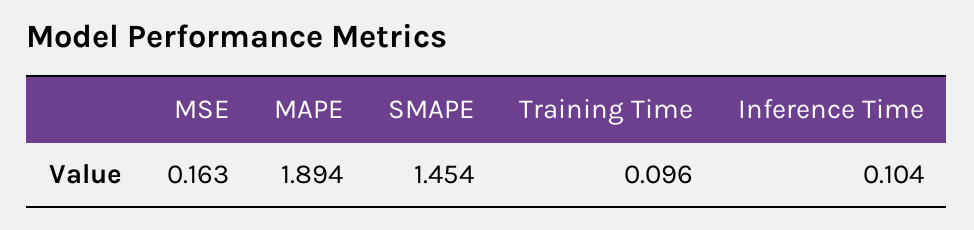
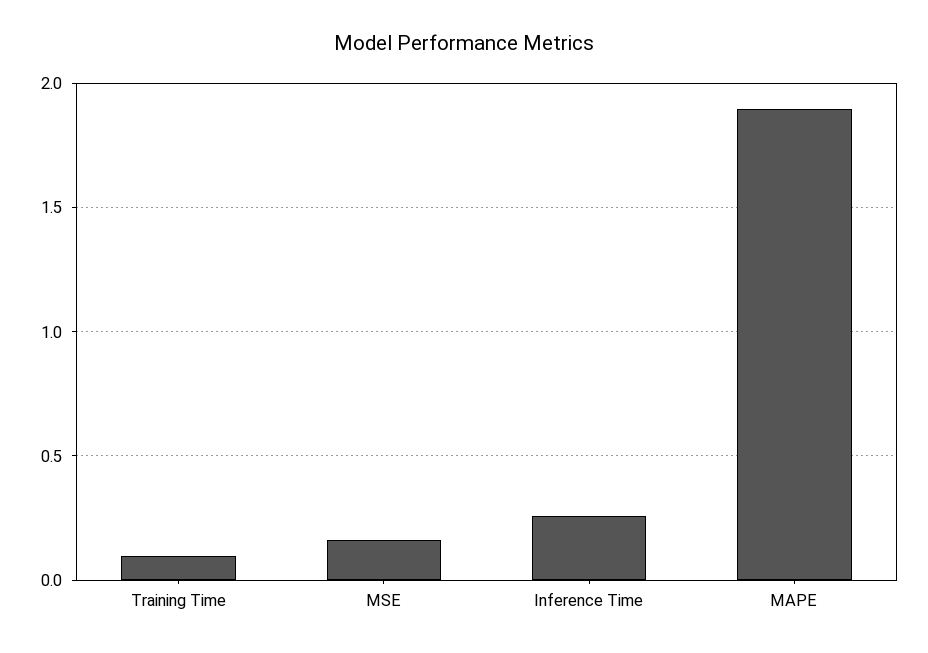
  {
    "MSE": 0.163,
    "MAPE": 1.894,
-   "SMAPE": 1.454,
    "Training Time": 0.096,
-   "Inference Time": 0.104
+   "Inference Time": 0.25
  }

